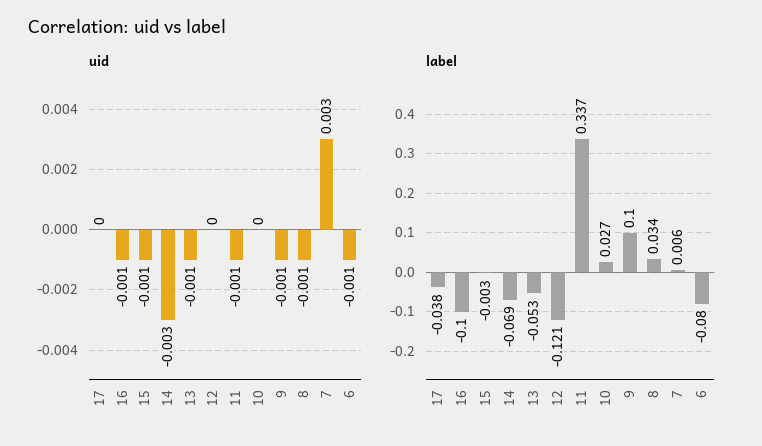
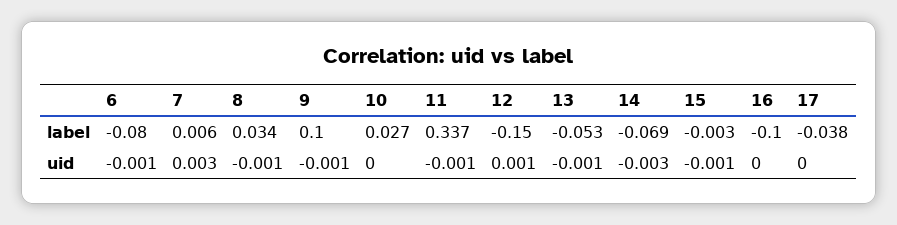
  {
    "uid": {
      "17": 0,
-     "16": -0.001,
+     "16": 0,
      "15": -0.001,
      "14": -0.003,
      "13": -0.001,
-     "12": 0,
+     "12": 0.001,
      "11": -0.001,
      "10": 0,
      "9": -0.001,
      "8": -0.001,
      "7": 0.003,
      "6": -0.001
    },
    "label": {
      "17": -0.038,
      "16": -0.1,
      "15": -0.003,
      "14": -0.069,
      "13": -0.053,
-     "12": -0.121,
+     "12": -0.15,
      "11": 0.337,
      "10": 0.027,
      "9": 0.1,
      "8": 0.034,
      "7": 0.006,
      "6": -0.08
    }
  }

